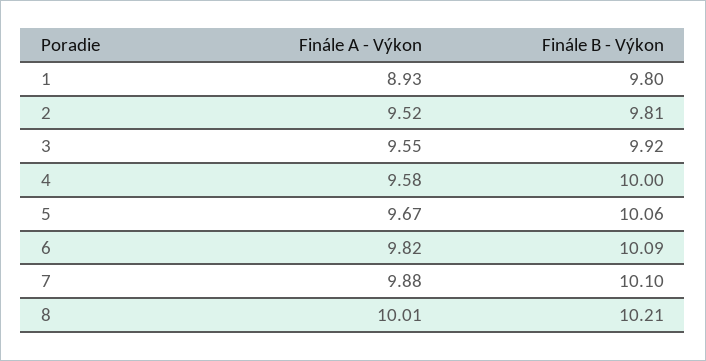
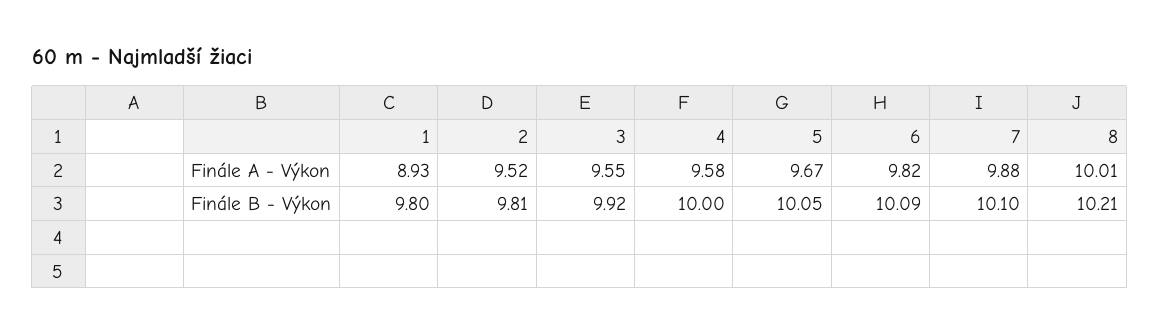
  {
    "Finále A - Výkon": {
      "1": 8.93,
      "2": 9.52,
      "3": 9.55,
      "4": 9.58,
      "5": 9.67,
      "6": 9.82,
      "7": 9.88,
      "8": 10.01
    },
    "Finále B - Výkon": {
      "1": 9.8,
      "2": 9.81,
      "3": 9.92,
      "4": 10,
-     "5": 10.06,
+     "5": 10.05,
      "6": 10.09,
      "7": 10.1,
      "8": 10.21
    }
  }

